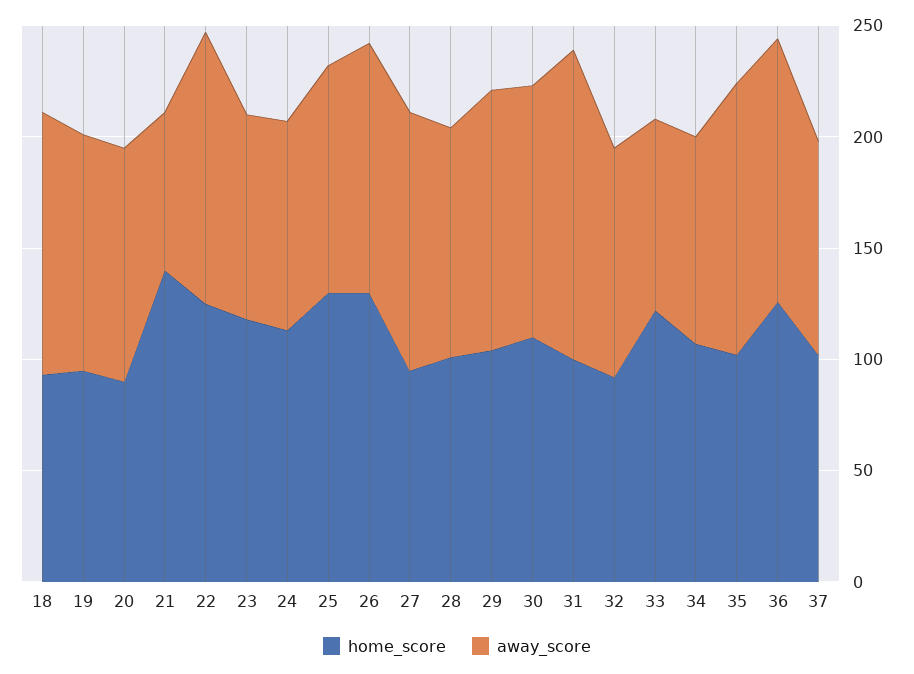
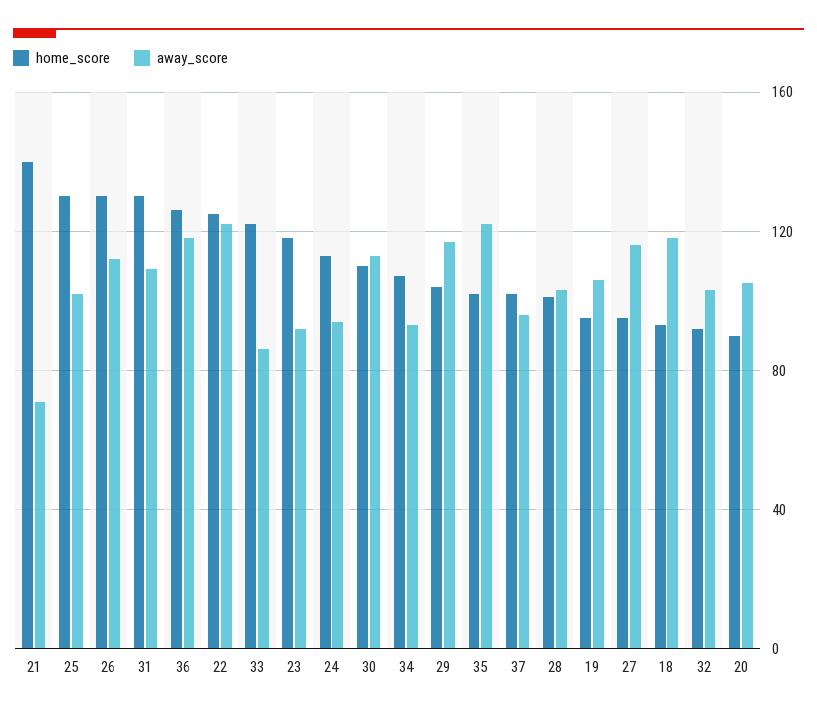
  {
    "home_score": {
      "18": 95,
      "19": 95,
      "20": 90,
      "21": 140,
      "22": 125,
      "23": 120,
      "24": 115,
      "25": 130,
      "26": 130,
      "27": 95,
      "28": 100,
      "29": 105,
      "30": 110,
-     "31": 100,
+     "31": 130,
      "32": 90,
      "33": 120,
      "34": 105,
      "35": 100,
      "36": 125,
      "37": 100
    },
    "away_score": {
      "18": 120,
      "19": 105,
      "20": 105,
      "21": 70,
      "22": 120,
      "23": 90,
      "24": 95,
      "25": 100,
      "26": 110,
      "27": 115,
      "28": 105,
      "29": 115,
      "30": 115,
-     "31": 140,
+     "31": 110,
      "32": 105,
      "33": 85,
      "34": 95,
      "35": 120,
      "36": 120,
      "37": 95
    }
  }

